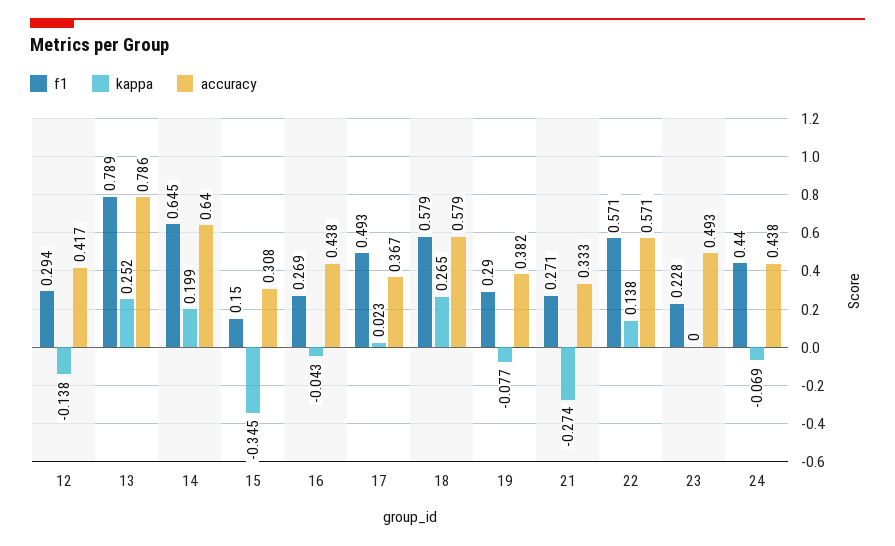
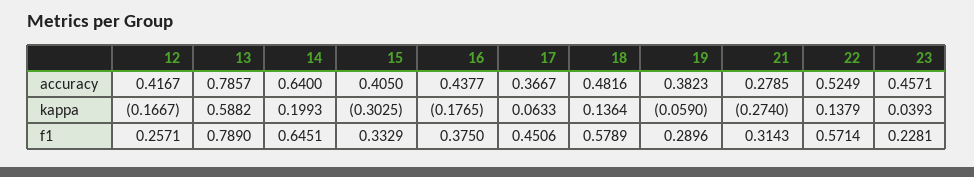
  {
    "f1": {
-     "12": 0.294,
+     "12": 0.2571,
      "13": 0.789,
      "14": 0.6451,
-     "15": 0.15,
+     "15": 0.3329,
-     "16": 0.269,
+     "16": 0.375,
-     "17": 0.493,
+     "17": 0.4506,
      "18": 0.5789,
      "19": 0.2896,
-     "21": 0.271,
+     "21": 0.3143,
      "22": 0.5714,
-     "23": 0.2281,
+     "23": 0.2281
-     "24": 0.44
    },
    "kappa": {
-     "12": -0.138,
+     "12": -0.1667,
-     "13": 0.252,
+     "13": 0.5882,
      "14": 0.1993,
-     "15": -0.345,
+     "15": -0.3025,
-     "16": -0.043,
+     "16": -0.1765,
-     "17": 0.023,
+     "17": 0.0633,
-     "18": 0.265,
+     "18": 0.1364,
-     "19": -0.077,
+     "19": -0.059,
      "21": -0.274,
      "22": 0.1379,
-     "23": 0,
+     "23": 0.0393
-     "24": -0.069
    },
    "accuracy": {
      "12": 0.4167,
      "13": 0.7857,
      "14": 0.64,
-     "15": 0.308,
+     "15": 0.405,
      "16": 0.4377,
      "17": 0.3667,
-     "18": 0.579,
+     "18": 0.4816,
      "19": 0.3823,
-     "21": 0.333,
+     "21": 0.2785,
-     "22": 0.571,
+     "22": 0.5249,
-     "23": 0.493,
+     "23": 0.4571
-     "24": 0.438
    }
  }

